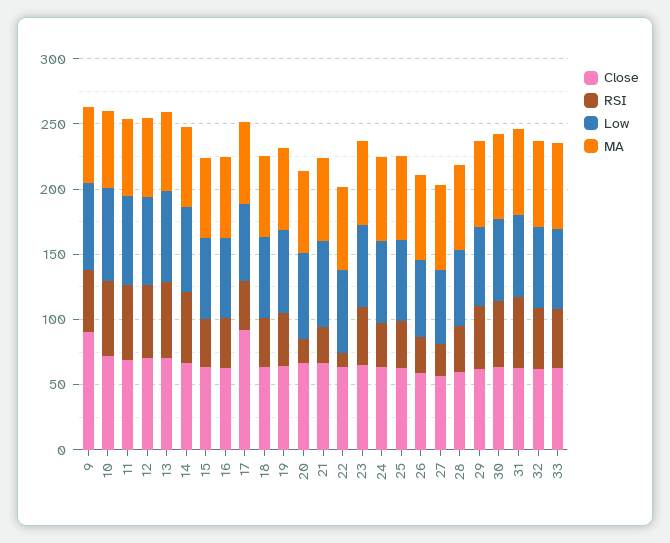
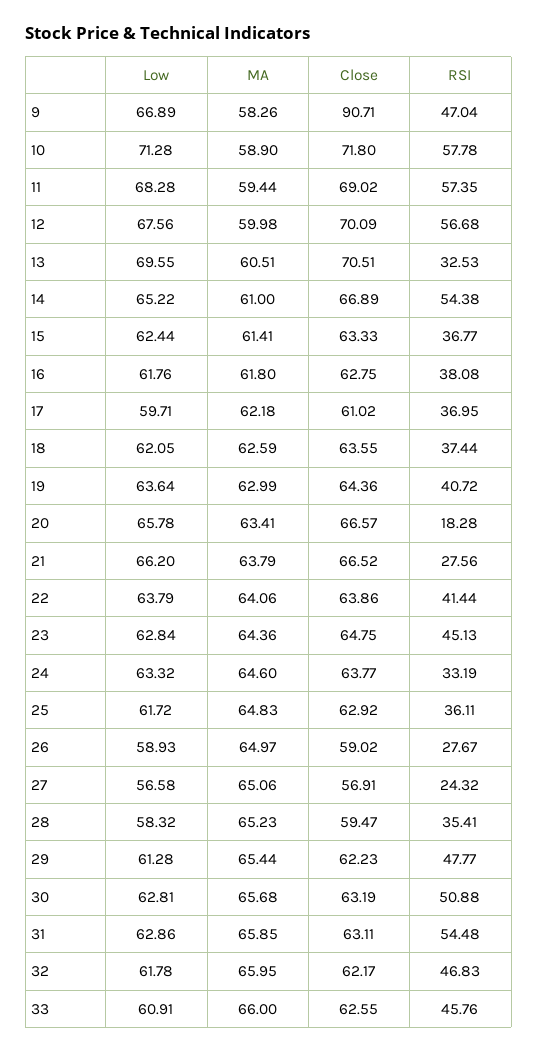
  {
    "Close": {
      "9": 90.71,
      "10": 71.8,
      "11": 69.02,
      "12": 70.09,
      "13": 70.51,
      "14": 66.89,
      "15": 63.33,
      "16": 62.75,
-     "17": 90,
+     "17": 61.02,
      "18": 63.55,
      "19": 64.36,
      "20": 66.57,
      "21": 66.52,
      "22": 63.86,
      "23": 64.75,
      "24": 63.77,
      "25": 62.92,
      "26": 59.02,
      "27": 56.91,
      "28": 59.47,
      "29": 62.23,
      "30": 63.19,
      "31": 63.11,
      "32": 62.17,
      "33": 62.55
    },
    "RSI": {
      "9": 47.04,
      "10": 57.78,
      "11": 57.35,
      "12": 56.68,
-     "13": 60,
+     "13": 32.53,
      "14": 54.38,
      "15": 36.77,
      "16": 38.08,
      "17": 36.95,
      "18": 37.44,
      "19": 40.72,
      "20": 18.28,
      "21": 27.56,
-     "22": 10,
+     "22": 41.44,
      "23": 45.13,
      "24": 33.19,
      "25": 36.11,
      "26": 27.67,
      "27": 24.32,
      "28": 35.41,
      "29": 47.77,
      "30": 50.88,
      "31": 54.48,
      "32": 46.83,
      "33": 45.76
    },
    "Low": {
      "9": 66.89,
      "10": 71.28,
      "11": 68.28,
      "12": 67.56,
      "13": 69.55,
      "14": 65.22,
      "15": 62.44,
      "16": 61.76,
      "17": 59.71,
      "18": 62.05,
      "19": 63.64,
      "20": 65.78,
      "21": 66.2,
      "22": 63.79,
      "23": 62.84,
      "24": 63.32,
      "25": 61.72,
      "26": 58.93,
      "27": 56.58,
      "28": 58.32,
      "29": 61.28,
      "30": 62.81,
      "31": 62.86,
      "32": 61.78,
      "33": 60.91
    },
    "MA": {
      "9": 58.26,
      "10": 58.9,
      "11": 59.44,
      "12": 59.98,
      "13": 60.51,
      "14": 61,
      "15": 61.41,
      "16": 61.8,
      "17": 62.18,
      "18": 62.59,
      "19": 62.99,
      "20": 63.41,
      "21": 63.79,
      "22": 64.06,
      "23": 64.36,
      "24": 64.6,
      "25": 64.83,
      "26": 64.97,
      "27": 65.06,
      "28": 65.23,
      "29": 65.44,
      "30": 65.68,
      "31": 65.85,
      "32": 65.95,
      "33": 66
    }
  }

